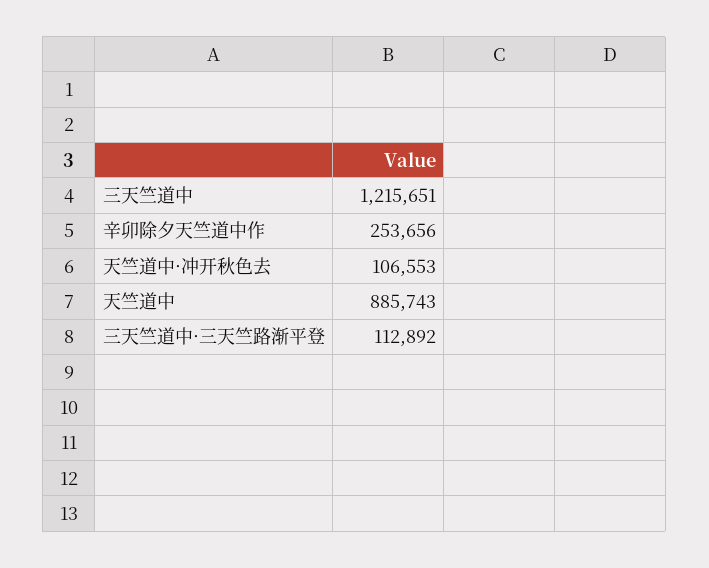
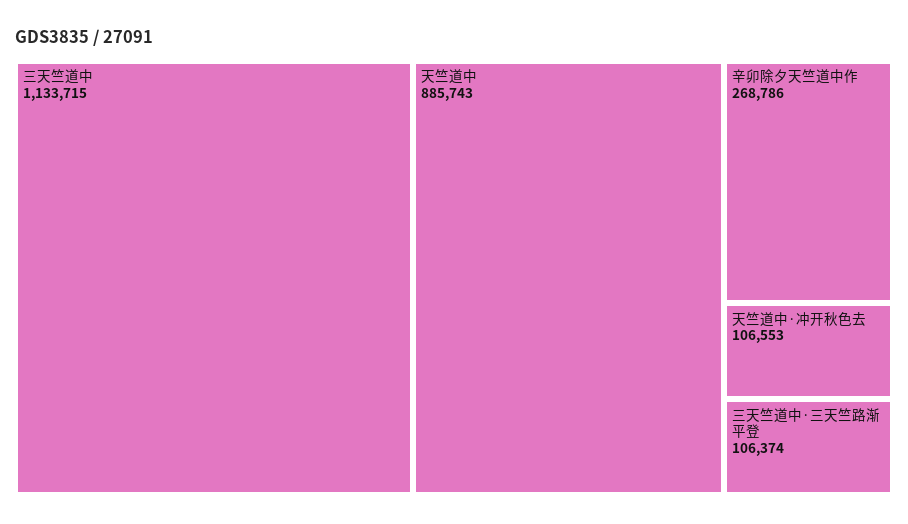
  {
-   "三天竺道中": 1215651,
+   "三天竺道中": 1133715,
-   "辛卯除夕天竺道中作": 253656,
+   "辛卯除夕天竺道中作": 268786,
    "天竺道中·冲开秋色去": 106553,
    "天竺道中": 885743,
-   "三天竺道中·三天竺路渐平登": 112892
+   "三天竺道中·三天竺路渐平登": 106374
  }

